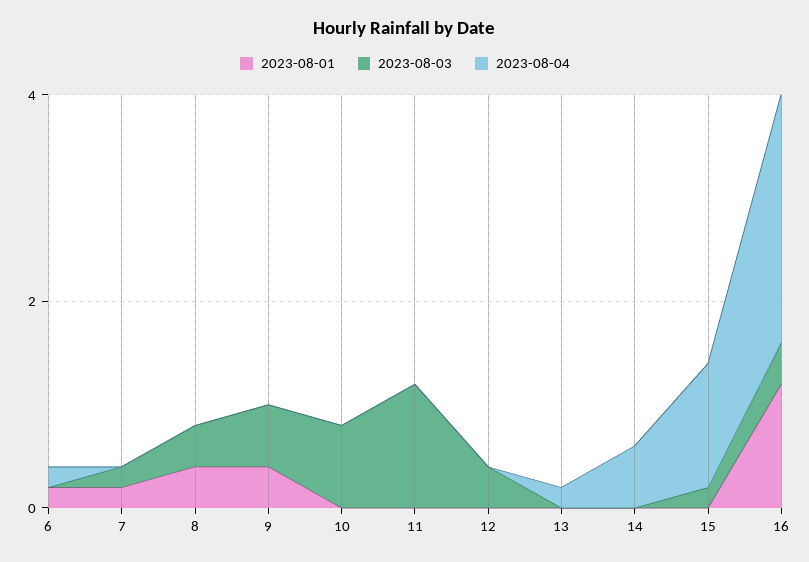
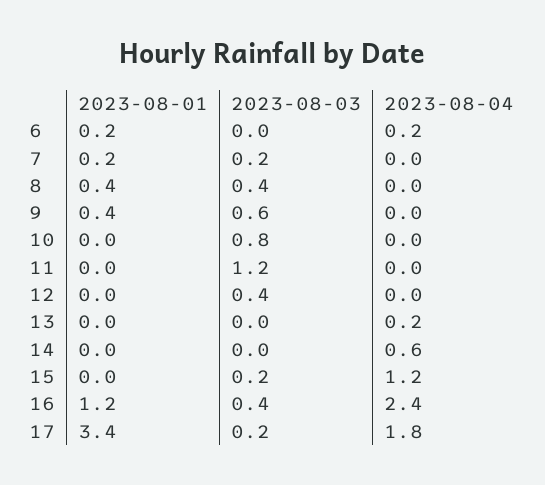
  {
    "2023-08-01": {
      "6": 0.2,
      "7": 0.2,
      "8": 0.4,
      "9": 0.4,
      "10": 0,
      "11": 0,
      "12": 0,
      "13": 0,
      "14": 0,
      "15": 0,
-     "16": 1.2
+     "16": 1.2,
+     "17": 3.4
    },
    "2023-08-03": {
      "6": 0,
      "7": 0.2,
      "8": 0.4,
      "9": 0.6,
      "10": 0.8,
      "11": 1.2,
      "12": 0.4,
      "13": 0,
      "14": 0,
      "15": 0.2,
-     "16": 0.4
+     "16": 0.4,
+     "17": 0.2
    },
    "2023-08-04": {
      "6": 0.2,
      "7": 0,
      "8": 0,
      "9": 0,
      "10": 0,
      "11": 0,
      "12": 0,
      "13": 0.2,
      "14": 0.6,
      "15": 1.2,
-     "16": 2.4
+     "16": 2.4,
+     "17": 1.8
    }
  }

